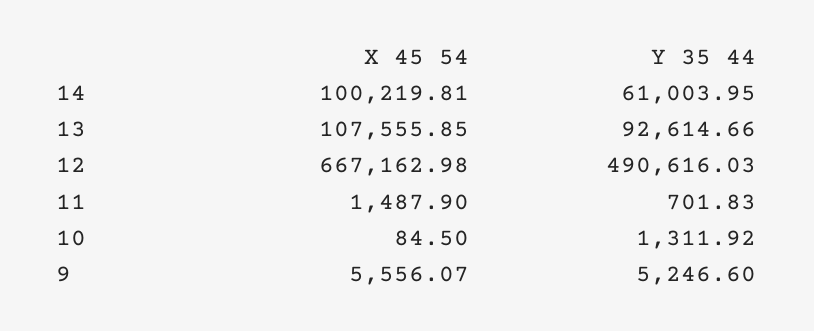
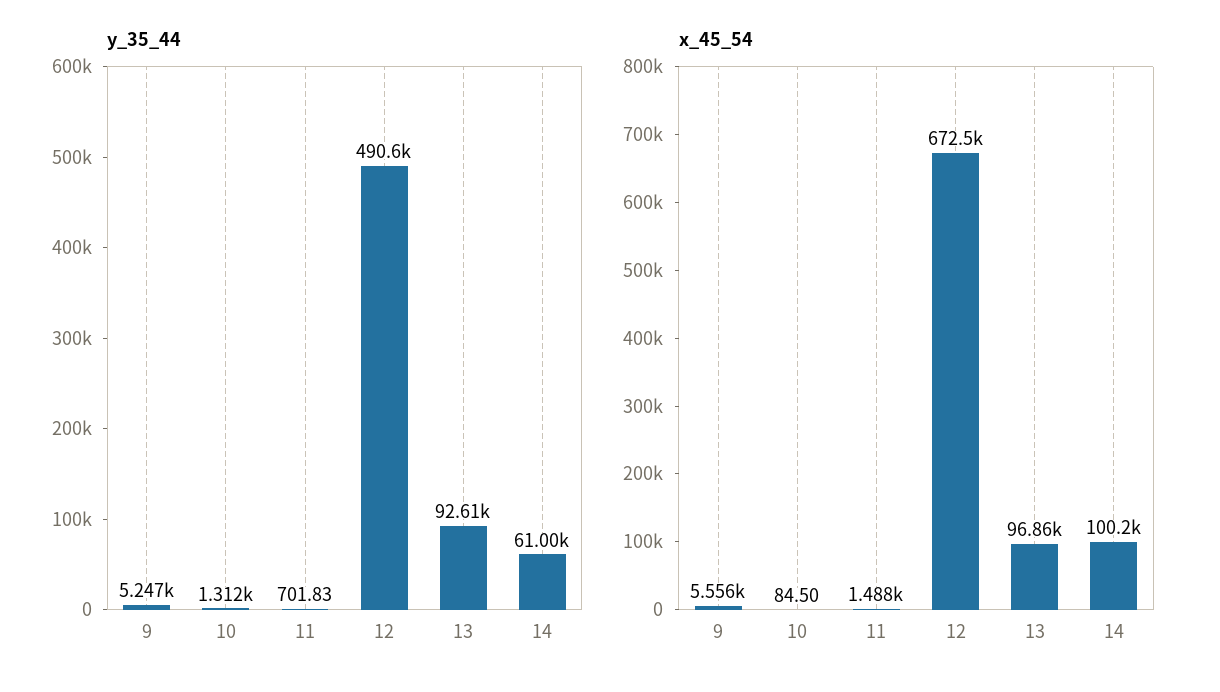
  {
    "X 45 54": {
      "14": 100219.81,
-     "13": 107555.85,
+     "13": 96860,
-     "12": 667162.98,
+     "12": 672500,
      "11": 1487.9,
      "10": 84.5,
      "9": 5556.07
    },
    "Y 35 44": {
      "14": 61003.95,
      "13": 92614.66,
      "12": 490616.03,
      "11": 701.83,
      "10": 1311.92,
      "9": 5246.6
    }
  }

